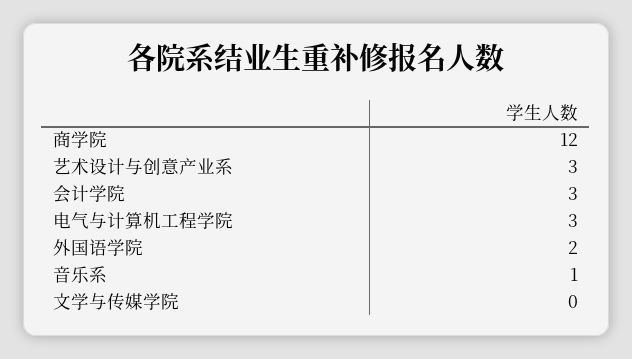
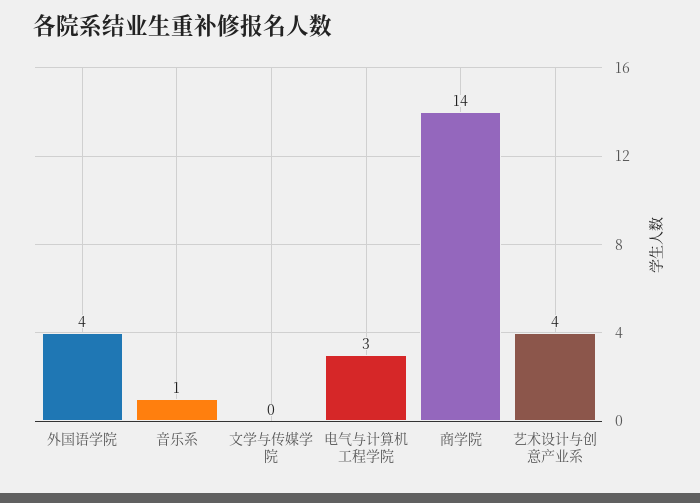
  {
-   "商学院": 12,
+   "商学院": 14,
-   "艺术设计与创意产业系": 3,
+   "艺术设计与创意产业系": 4,
-   "会计学院": 3,
    "电气与计算机工程学院": 3,
-   "外国语学院": 2,
+   "外国语学院": 4,
    "音乐系": 1,
    "文学与传媒学院": 0
  }

